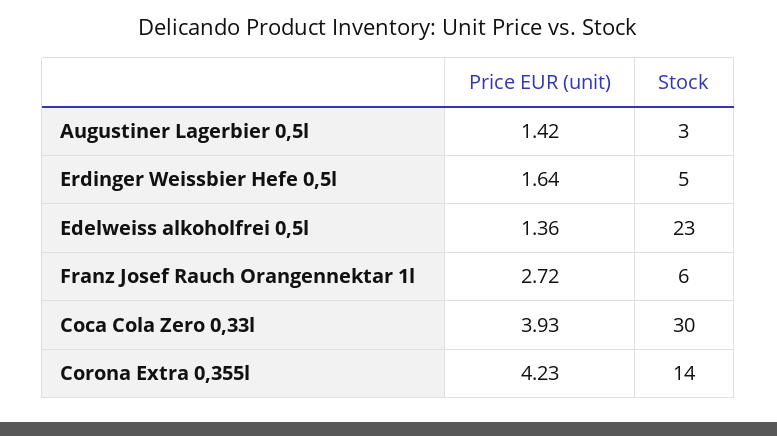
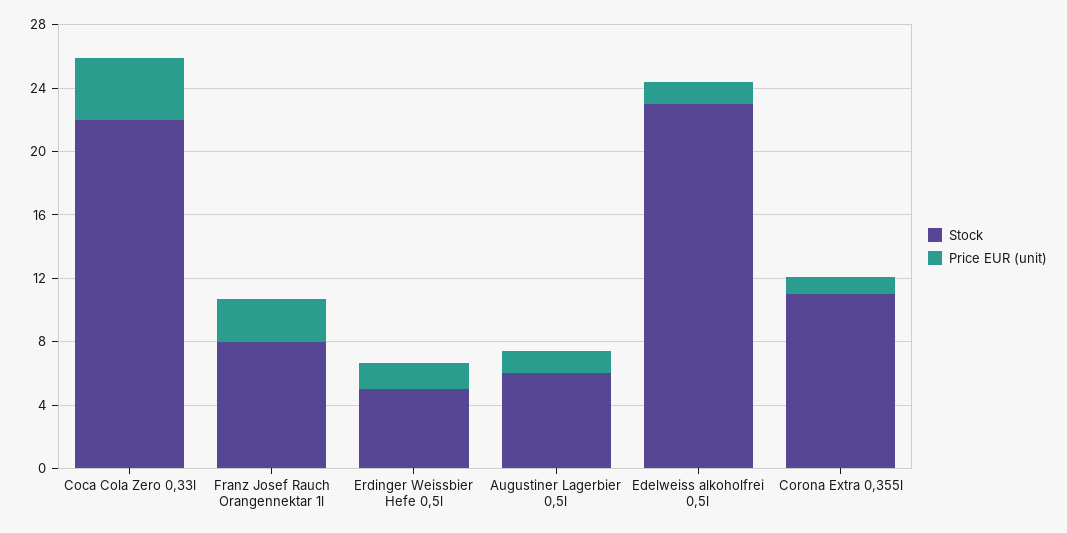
  {
    "Price EUR (unit)": {
      "Augustiner Lagerbier 0,5l": 1.42,
      "Erdinger Weissbier Hefe 0,5l": 1.64,
      "Edelweiss alkoholfrei 0,5l": 1.36,
      "Franz Josef Rauch Orangennektar 1l": 2.72,
      "Coca Cola Zero 0,33l": 3.93,
-     "Corona Extra 0,355l": 4.23
+     "Corona Extra 0,355l": 1
    },
    "Stock": {
-     "Augustiner Lagerbier 0,5l": 3,
+     "Augustiner Lagerbier 0,5l": 6,
      "Erdinger Weissbier Hefe 0,5l": 5,
      "Edelweiss alkoholfrei 0,5l": 23,
-     "Franz Josef Rauch Orangennektar 1l": 6,
+     "Franz Josef Rauch Orangennektar 1l": 8,
-     "Coca Cola Zero 0,33l": 30,
+     "Coca Cola Zero 0,33l": 22,
-     "Corona Extra 0,355l": 14
+     "Corona Extra 0,355l": 11
    }
  }

